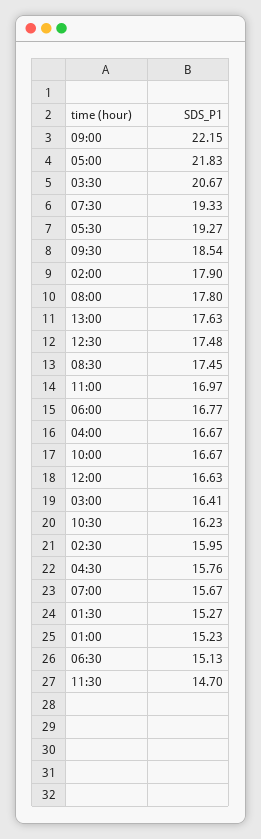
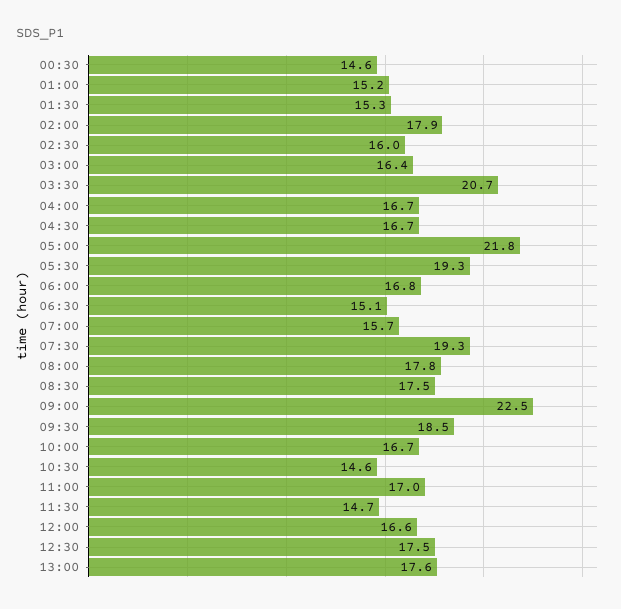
  {
-   "09:00": 22.15,
+   "09:00": 22.5,
    "05:00": 21.83,
    "03:30": 20.67,
    "07:30": 19.33,
    "05:30": 19.27,
    "09:30": 18.54,
    "02:00": 17.9,
    "08:00": 17.8,
    "13:00": 17.63,
    "12:30": 17.48,
    "08:30": 17.45,
    "11:00": 16.97,
    "06:00": 16.77,
    "04:00": 16.67,
    "10:00": 16.67,
    "12:00": 16.63,
    "03:00": 16.41,
-   "10:30": 16.23,
+   "10:30": 14.6,
    "02:30": 15.95,
-   "04:30": 15.76,
+   "04:30": 16.7,
    "07:00": 15.67,
    "01:30": 15.27,
    "01:00": 15.23,
    "06:30": 15.13,
-   "11:30": 14.7
+   "11:30": 14.7,
+   "00:30": 14.6
  }

